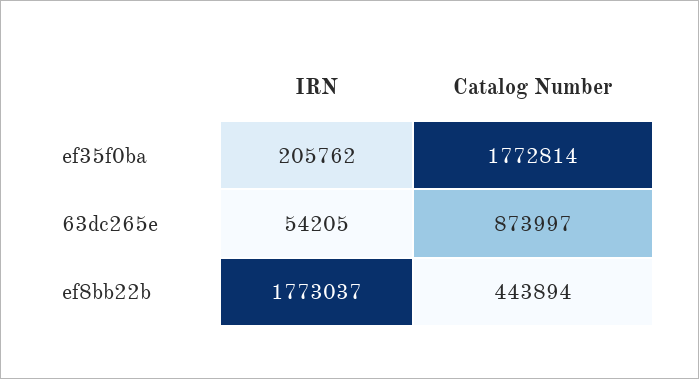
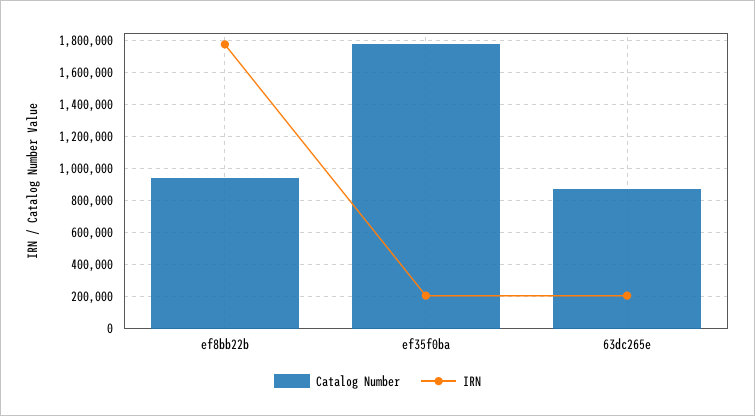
  {
    "IRN": {
      "ef35f0ba": 205762,
-     "63dc265e": 54205,
+     "63dc265e": 200000,
      "ef8bb22b": 1773037
    },
    "Catalog Number": {
      "ef35f0ba": 1772814,
      "63dc265e": 873997,
-     "ef8bb22b": 443894
+     "ef8bb22b": 950000
    }
  }

